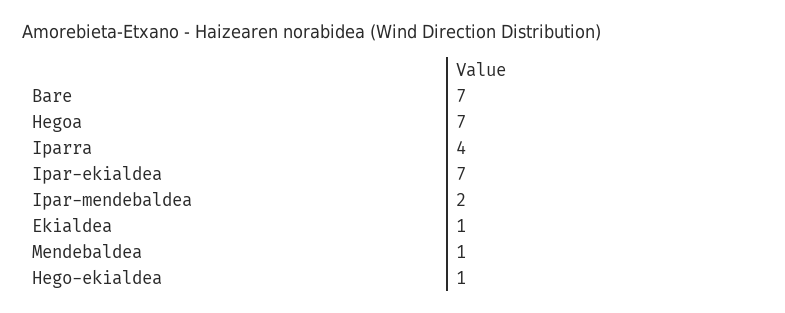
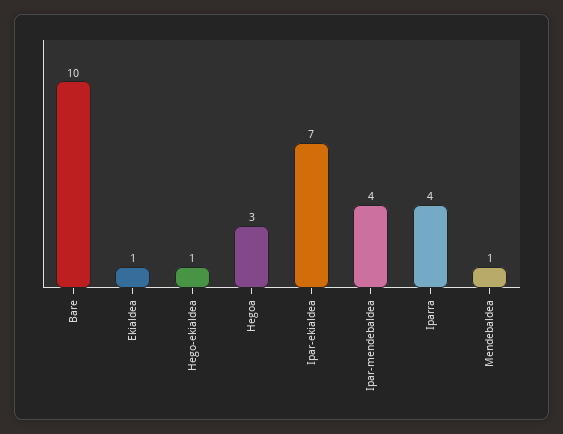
  {
-   "Bare": 7,
+   "Bare": 10,
-   "Hegoa": 7,
+   "Hegoa": 3,
    "Iparra": 4,
    "Ipar-ekialdea": 7,
-   "Ipar-mendebaldea": 2,
+   "Ipar-mendebaldea": 4,
    "Ekialdea": 1,
    "Mendebaldea": 1,
    "Hego-ekialdea": 1
  }

